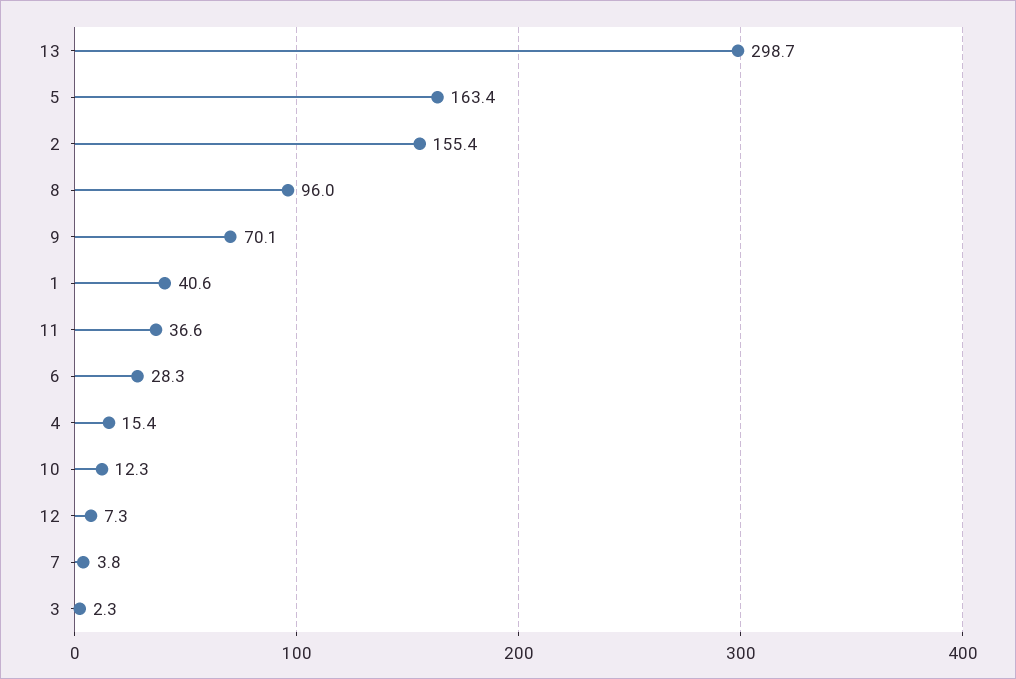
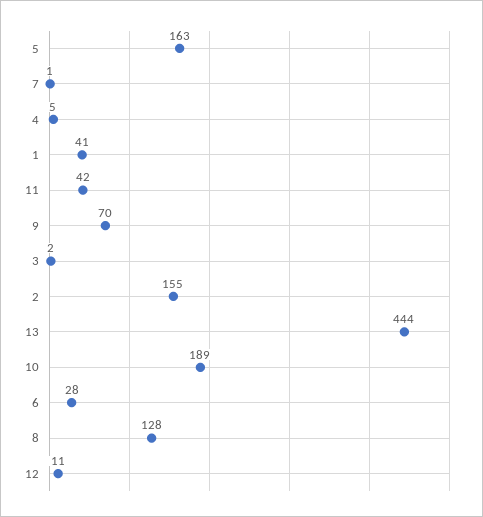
  {
-   "13": 298.7,
+   "13": 444,
    "5": 163.4,
    "2": 155.4,
-   "8": 96,
+   "8": 128,
    "9": 70.1,
    "1": 40.6,
-   "11": 36.6,
+   "11": 42,
    "6": 28.3,
-   "4": 15.4,
+   "4": 5,
-   "10": 12.3,
+   "10": 189,
-   "12": 7.3,
+   "12": 11,
-   "7": 3.8,
+   "7": 1,
    "3": 2.3
  }

